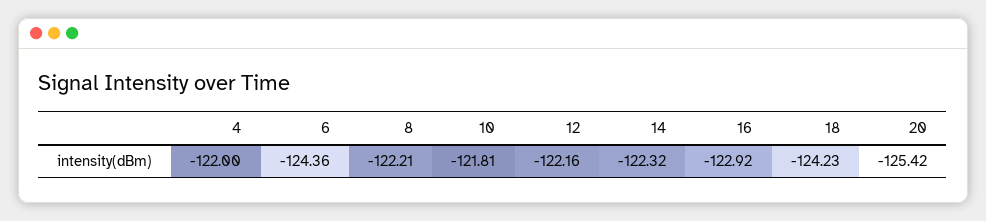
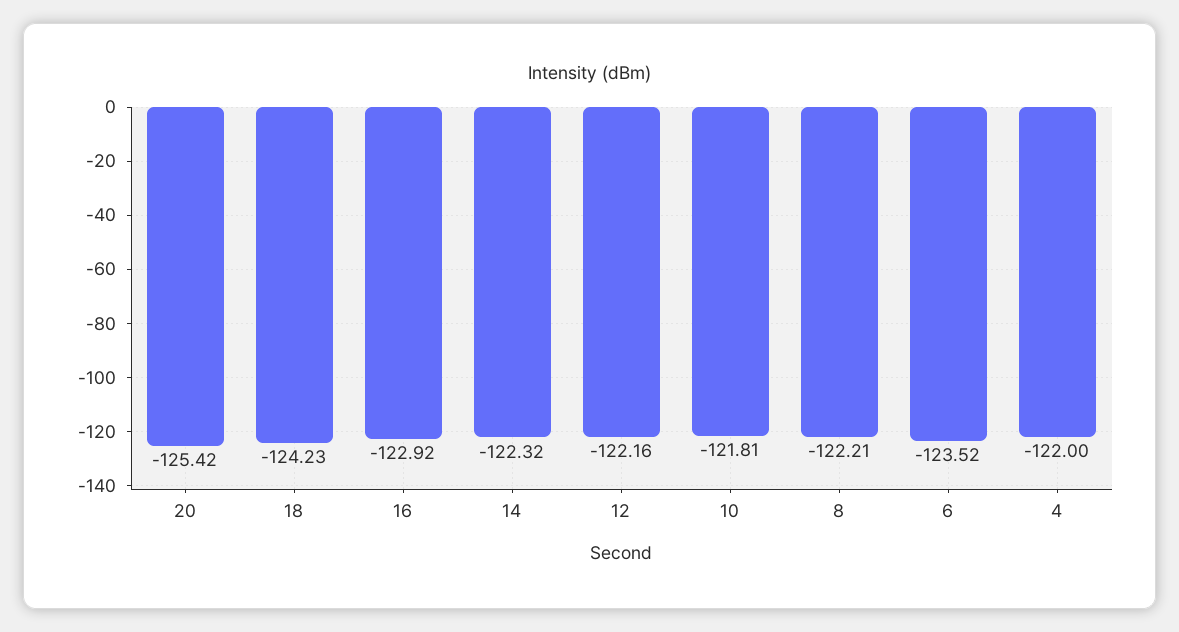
  {
    "4": -122,
-   "6": -124.36,
+   "6": -123.52,
    "8": -122.21,
    "10": -121.81,
    "12": -122.16,
    "14": -122.32,
    "16": -122.92,
    "18": -124.23,
    "20": -125.42
  }

